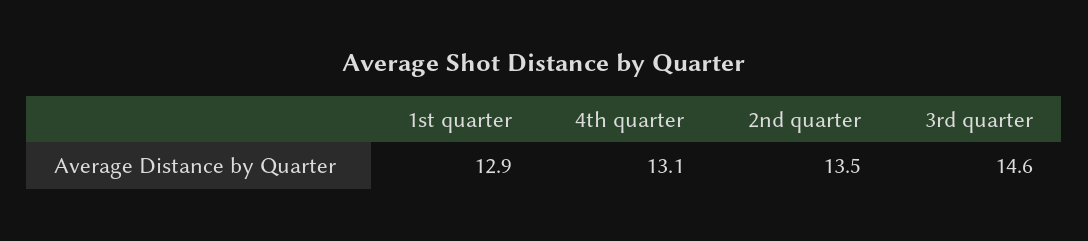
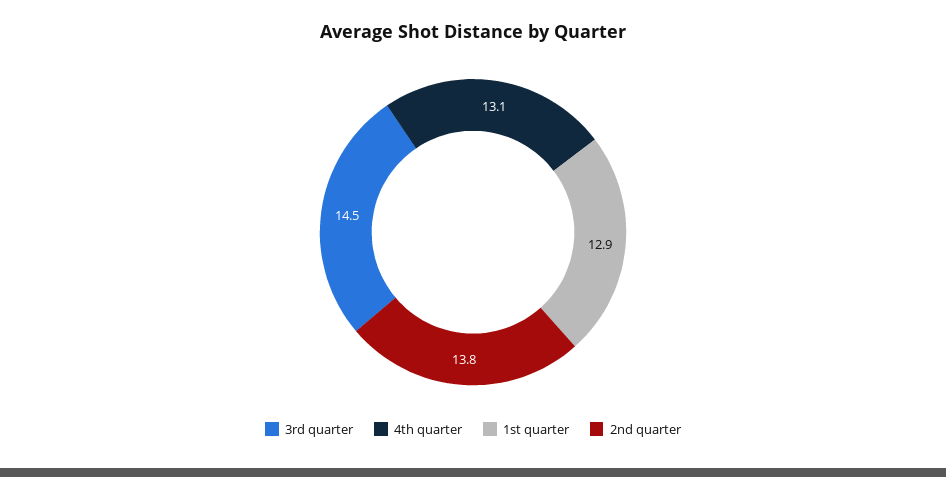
  {
    "1st quarter": 12.9,
    "4th quarter": 13.1,
-   "2nd quarter": 13.5,
+   "2nd quarter": 13.8,
-   "3rd quarter": 14.6
+   "3rd quarter": 14.5
  }

